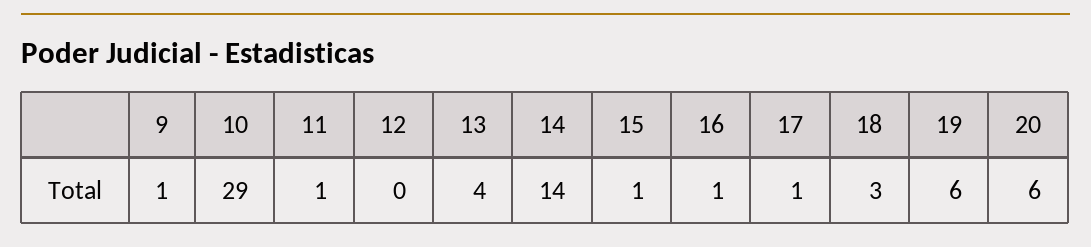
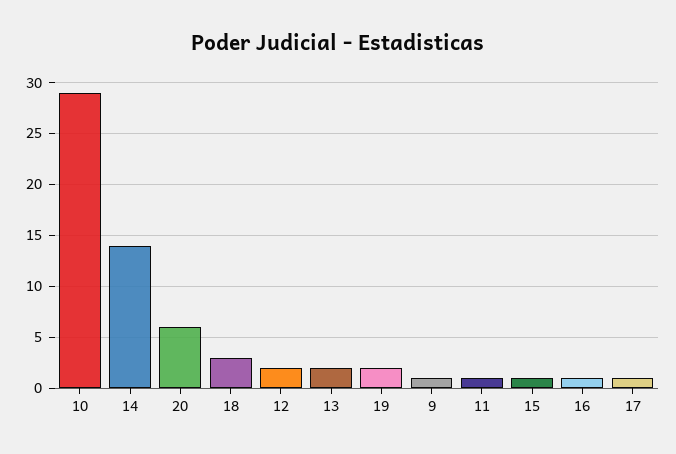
  {
    "9": 1,
    "10": 29,
    "11": 1,
-   "12": 0,
+   "12": 2,
-   "13": 4,
+   "13": 2,
    "14": 14,
    "15": 1,
    "16": 1,
    "17": 1,
    "18": 3,
-   "19": 6,
+   "19": 2,
    "20": 6
  }

